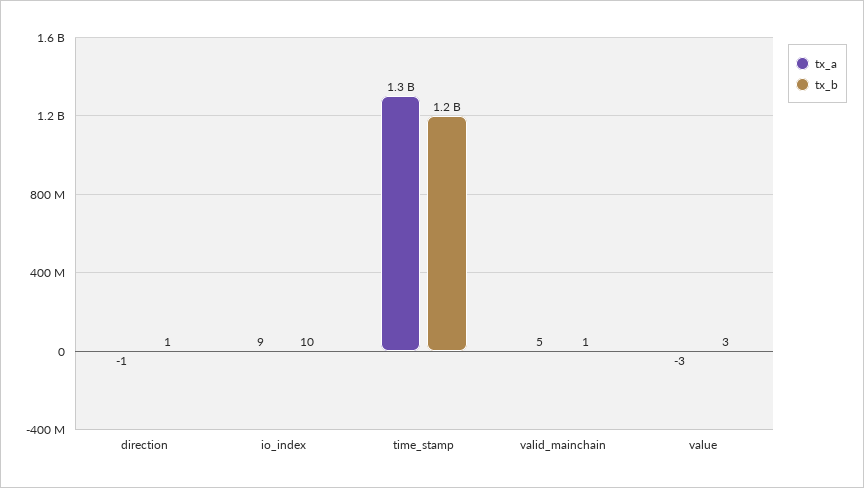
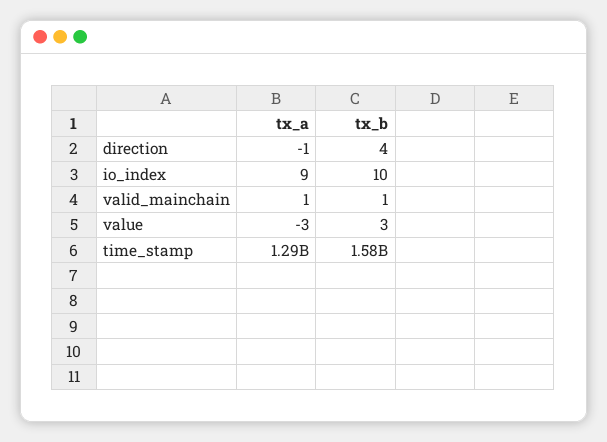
  {
    "tx_a": {
      "direction": -1,
      "io_index": 9,
      "time_stamp": 1290000000,
-     "valid_mainchain": 5,
+     "valid_mainchain": 1,
      "value": -3
    },
    "tx_b": {
-     "direction": 1,
+     "direction": 4,
      "io_index": 10,
-     "time_stamp": 1200000000,
+     "time_stamp": 1580000000,
      "valid_mainchain": 1,
      "value": 3
    }
  }

